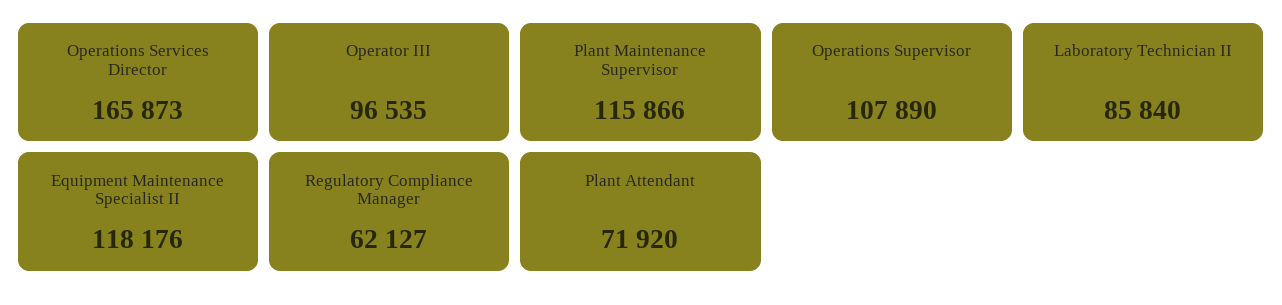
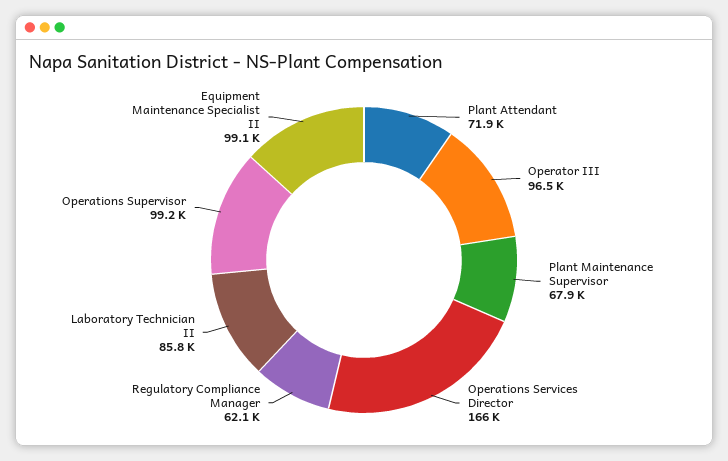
  {
    "Operations Services Director": 165873,
    "Operator III": 96535,
-   "Plant Maintenance Supervisor": 115866,
+   "Plant Maintenance Supervisor": 67900,
-   "Operations Supervisor": 107890,
+   "Operations Supervisor": 99200,
    "Laboratory Technician II": 85840,
-   "Equipment Maintenance Specialist II": 118176,
+   "Equipment Maintenance Specialist II": 99100,
    "Regulatory Compliance Manager": 62127,
    "Plant Attendant": 71920
  }

